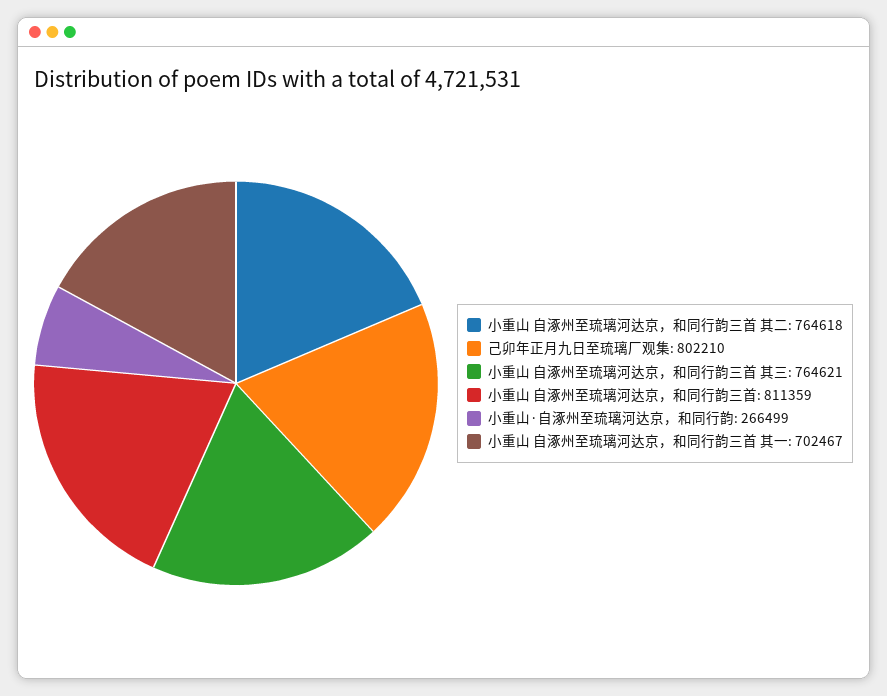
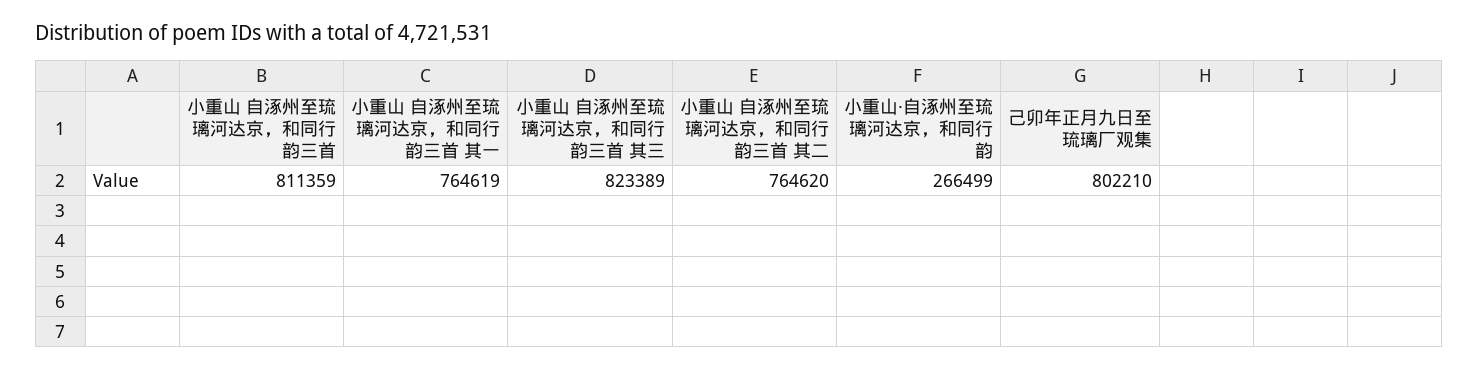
  {
-   "小重山 自涿州至琉璃河达京，和同行韵三首 其二": 764618,
+   "小重山 自涿州至琉璃河达京，和同行韵三首 其二": 764620,
    "己卯年正月九日至琉璃厂观集": 802210,
-   "小重山 自涿州至琉璃河达京，和同行韵三首 其三": 764621,
+   "小重山 自涿州至琉璃河达京，和同行韵三首 其三": 823389,
    "小重山 自涿州至琉璃河达京，和同行韵三首": 811359,
    "小重山·自涿州至琉璃河达京，和同行韵": 266499,
-   "小重山 自涿州至琉璃河达京，和同行韵三首 其一": 702467
+   "小重山 自涿州至琉璃河达京，和同行韵三首 其一": 764619
  }

